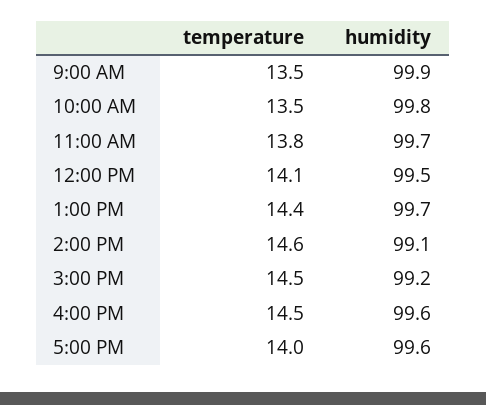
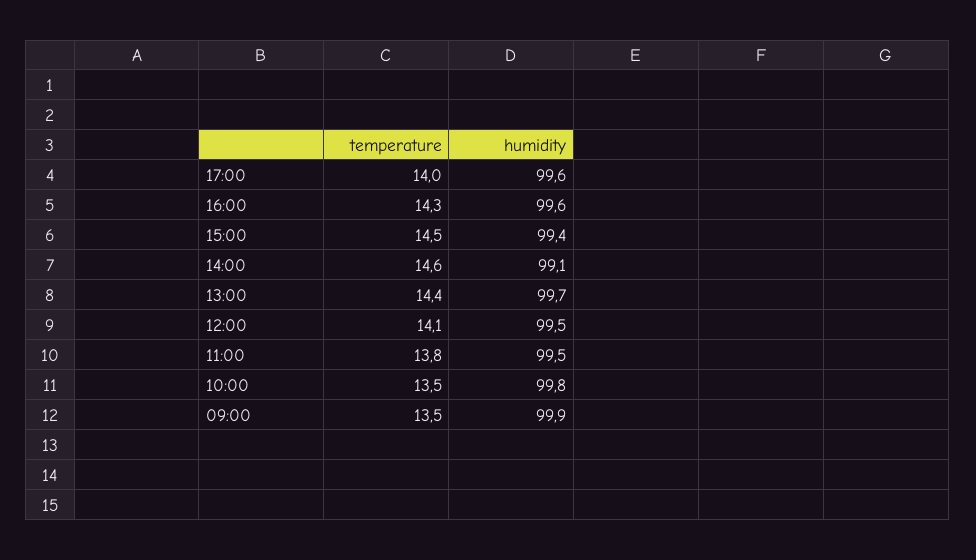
  {
    "temperature": {
      "9:00 AM": 13.5,
      "10:00 AM": 13.5,
      "11:00 AM": 13.8,
      "12:00 PM": 14.1,
      "1:00 PM": 14.4,
      "2:00 PM": 14.6,
      "3:00 PM": 14.5,
-     "4:00 PM": 14.5,
+     "4:00 PM": 14.3,
      "5:00 PM": 14
    },
    "humidity": {
      "9:00 AM": 99.9,
      "10:00 AM": 99.8,
-     "11:00 AM": 99.7,
+     "11:00 AM": 99.5,
      "12:00 PM": 99.5,
      "1:00 PM": 99.7,
      "2:00 PM": 99.1,
-     "3:00 PM": 99.2,
+     "3:00 PM": 99.4,
      "4:00 PM": 99.6,
      "5:00 PM": 99.6
    }
  }

